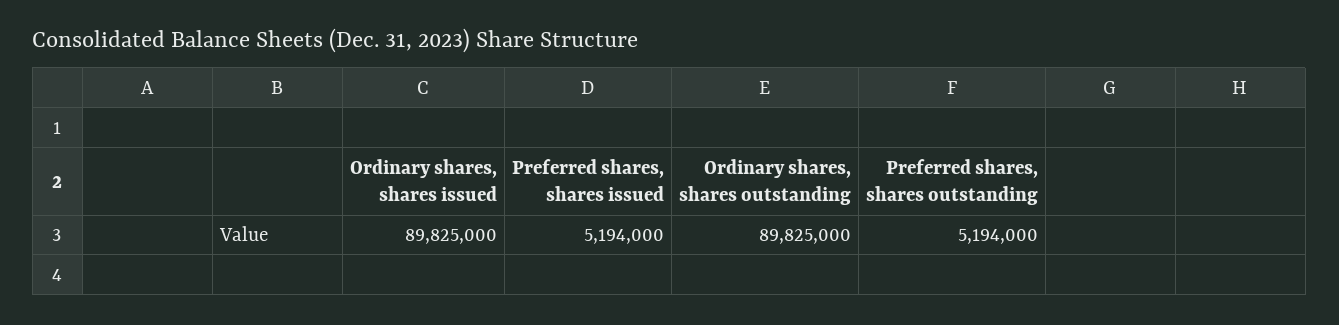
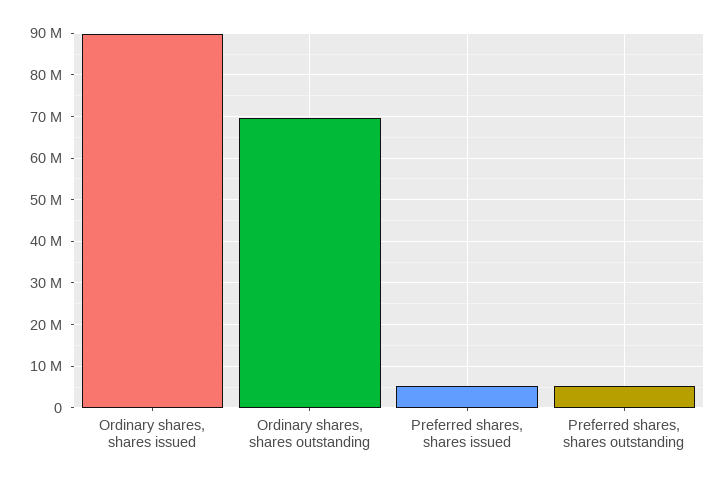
  {
    "Ordinary shares, shares issued": 89825000,
    "Preferred shares, shares issued": 5194000,
-   "Ordinary shares, shares outstanding": 89825000,
+   "Ordinary shares, shares outstanding": 70000000,
    "Preferred shares, shares outstanding": 5194000
  }

